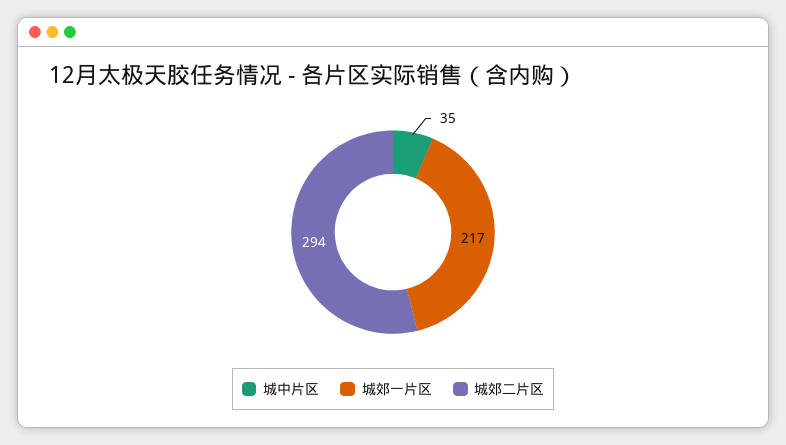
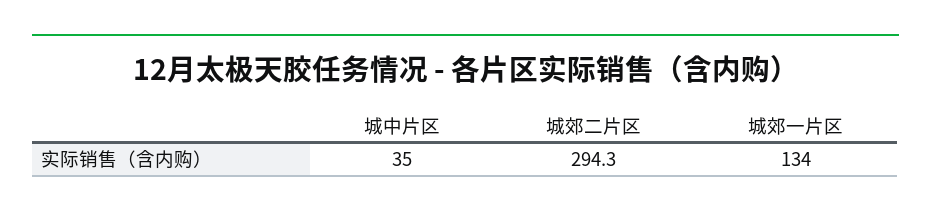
  {
    "城中片区": 35,
-   "城郊一片区": 217,
+   "城郊一片区": 134,
    "城郊二片区": 294.3
  }

